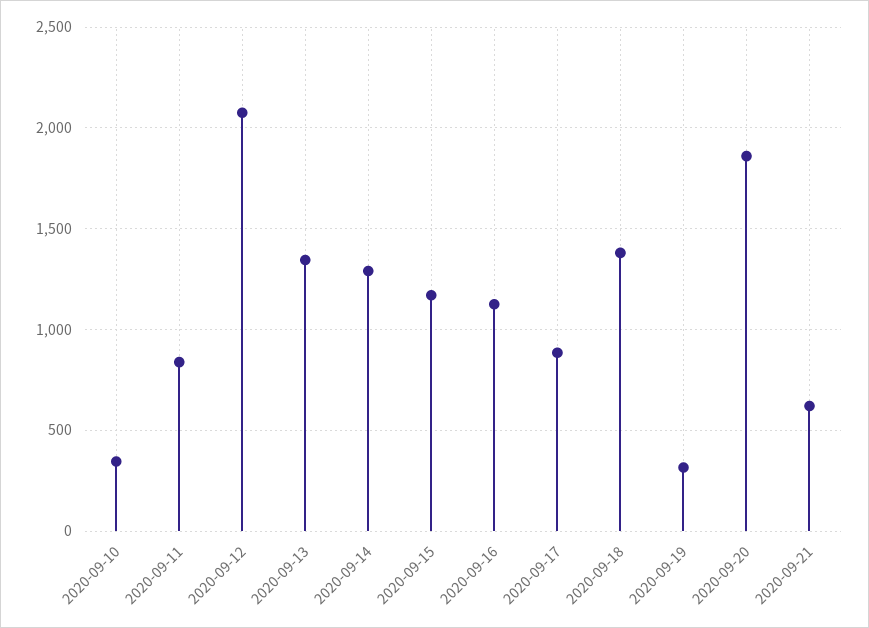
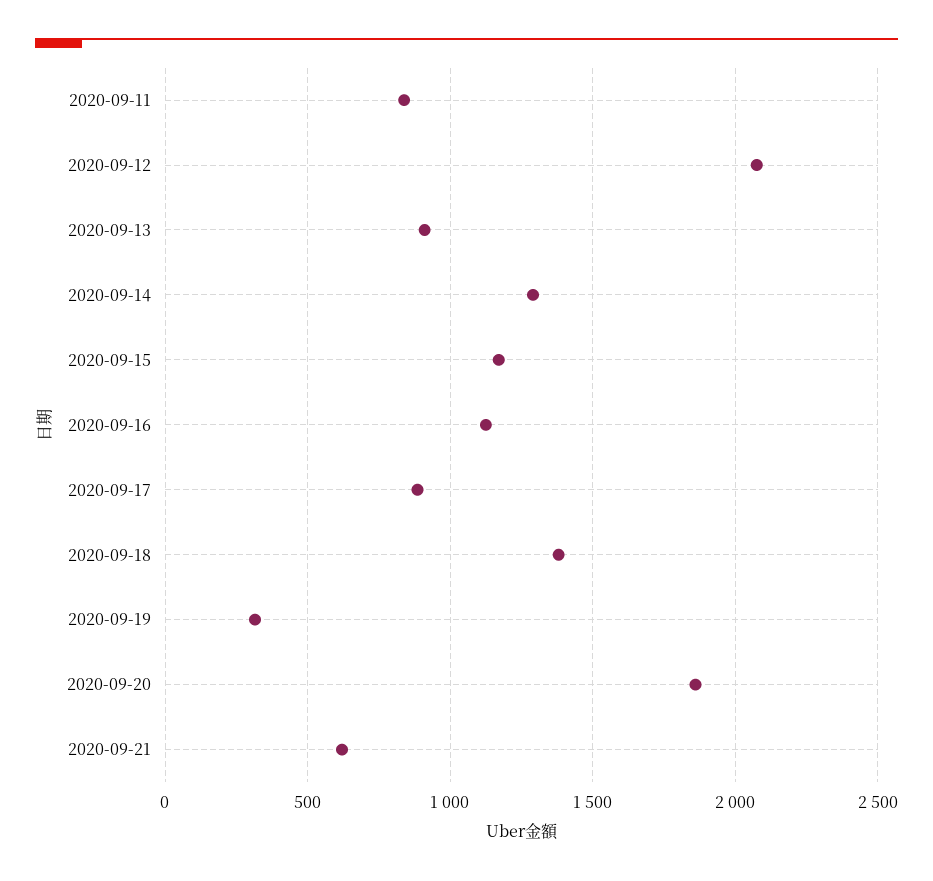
  {
-   "2020-09-10": 350,
    "2020-09-11": 850,
    "2020-09-12": 2100,
-   "2020-09-13": 1350,
+   "2020-09-13": 900,
    "2020-09-14": 1300,
    "2020-09-15": 1150,
    "2020-09-16": 1150,
    "2020-09-17": 900,
    "2020-09-18": 1400,
    "2020-09-19": 300,
    "2020-09-20": 1850,
    "2020-09-21": 600
  }

